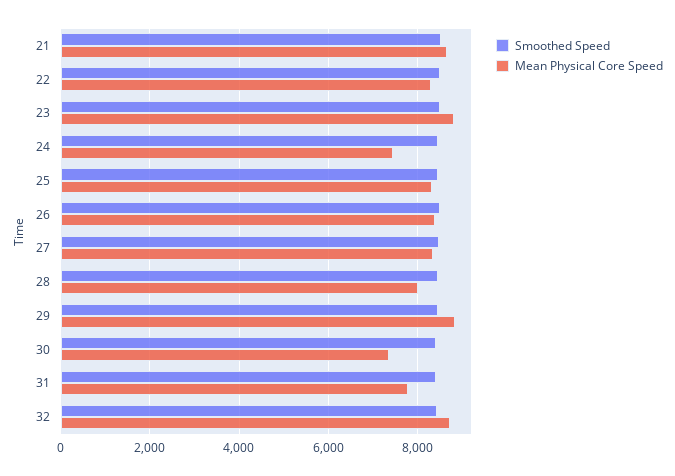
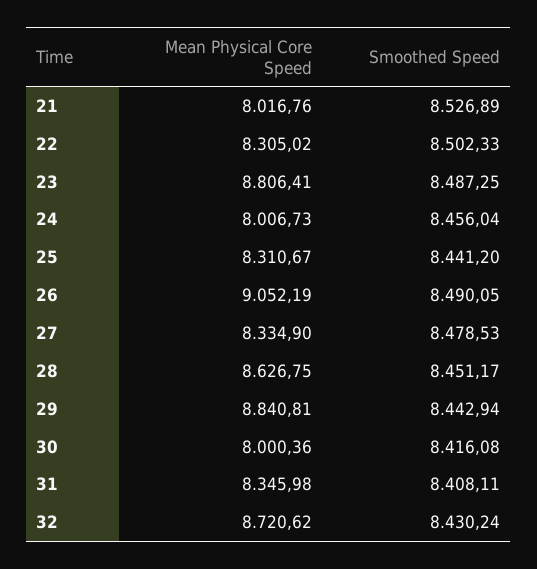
  {
    "Smoothed Speed": {
      "21": 8526.89,
      "22": 8502.33,
      "23": 8487.25,
      "24": 8456.04,
      "25": 8441.2,
      "26": 8490.05,
      "27": 8478.53,
      "28": 8451.17,
      "29": 8442.94,
      "30": 8416.08,
      "31": 8408.11,
      "32": 8430.24
    },
    "Mean Physical Core Speed": {
-     "21": 8600,
+     "21": 8016.76,
      "22": 8305.02,
      "23": 8806.41,
-     "24": 7400,
+     "24": 8006.73,
      "25": 8310.67,
-     "26": 8400,
+     "26": 9052.19,
      "27": 8334.9,
-     "28": 8000,
+     "28": 8626.75,
      "29": 8840.81,
-     "30": 7400,
+     "30": 8000.36,
-     "31": 7800,
+     "31": 8345.98,
      "32": 8720.62
    }
  }

